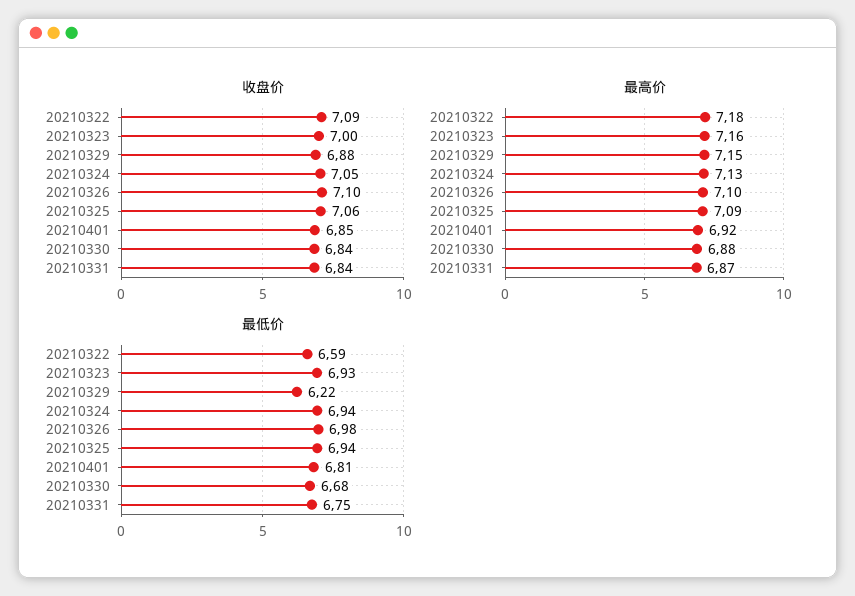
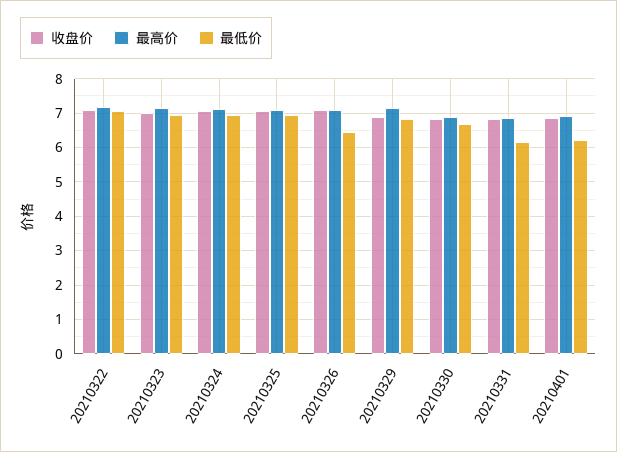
  {
    "收盘价": {
      "20210322": 7.09,
      "20210323": 7,
      "20210329": 6.88,
      "20210324": 7.05,
      "20210326": 7.1,
      "20210325": 7.06,
      "20210401": 6.85,
      "20210330": 6.84,
      "20210331": 6.84
    },
    "最高价": {
      "20210322": 7.18,
      "20210323": 7.16,
      "20210329": 7.15,
      "20210324": 7.13,
      "20210326": 7.1,
      "20210325": 7.09,
      "20210401": 6.92,
      "20210330": 6.88,
      "20210331": 6.87
    },
    "最低价": {
-     "20210322": 6.59,
+     "20210322": 7,
      "20210323": 6.93,
-     "20210329": 6.22,
+     "20210329": 6.8,
      "20210324": 6.94,
-     "20210326": 6.98,
+     "20210326": 6.4,
      "20210325": 6.94,
-     "20210401": 6.81,
+     "20210401": 6.2,
      "20210330": 6.68,
-     "20210331": 6.75
+     "20210331": 6.2
    }
  }

